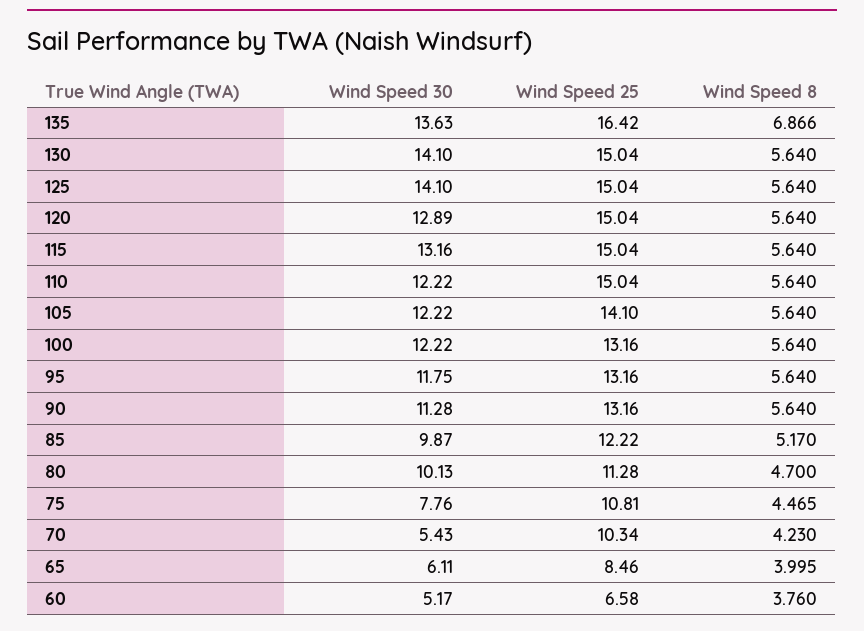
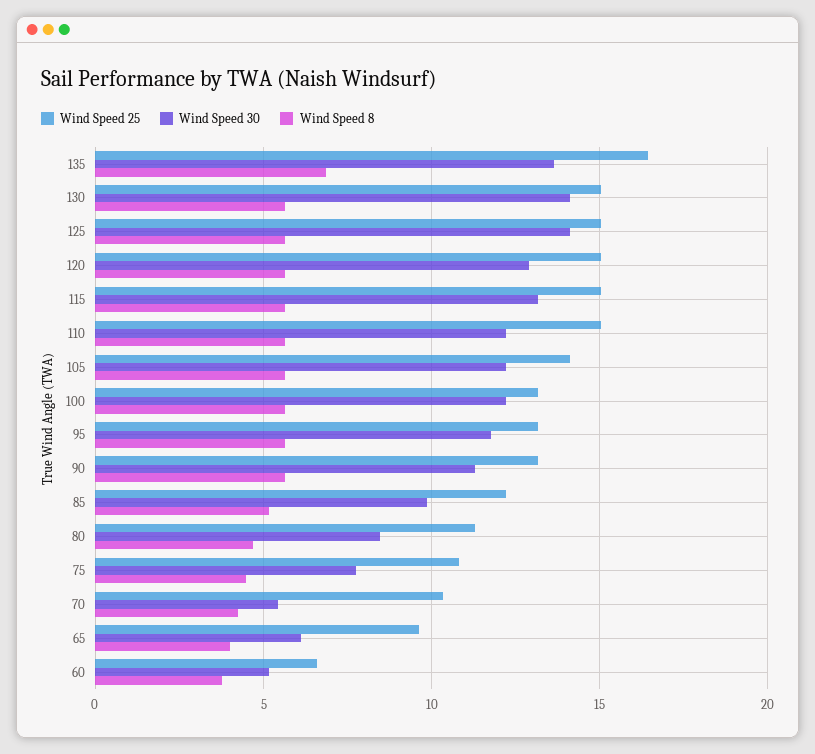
  {
    "Wind Speed 30": {
      "135": 13.63,
      "130": 14.1,
      "125": 14.1,
      "120": 12.89,
      "115": 13.16,
      "110": 12.22,
      "105": 12.22,
      "100": 12.22,
      "95": 11.75,
      "90": 11.28,
      "85": 9.87,
-     "80": 10.13,
+     "80": 8.5,
      "75": 7.76,
      "70": 5.43,
      "65": 6.11,
      "60": 5.17
    },
    "Wind Speed 25": {
      "135": 16.42,
      "130": 15.04,
      "125": 15.04,
      "120": 15.04,
      "115": 15.04,
      "110": 15.04,
      "105": 14.1,
      "100": 13.16,
      "95": 13.16,
      "90": 13.16,
      "85": 12.22,
      "80": 11.28,
      "75": 10.81,
      "70": 10.34,
-     "65": 8.46,
+     "65": 9.5,
      "60": 6.58
    },
    "Wind Speed 8": {
      "135": 6.866,
      "130": 5.64,
      "125": 5.64,
      "120": 5.64,
      "115": 5.64,
      "110": 5.64,
      "105": 5.64,
      "100": 5.64,
      "95": 5.64,
      "90": 5.64,
      "85": 5.17,
      "80": 4.7,
      "75": 4.465,
      "70": 4.23,
      "65": 3.995,
      "60": 3.76
    }
  }

